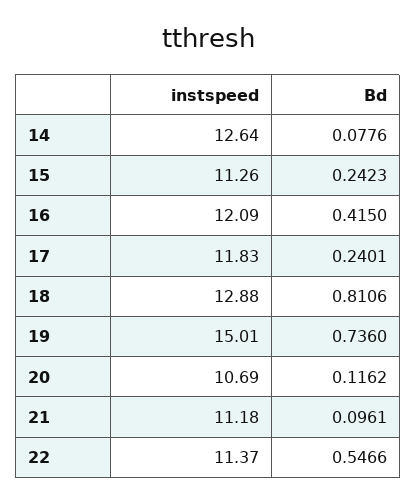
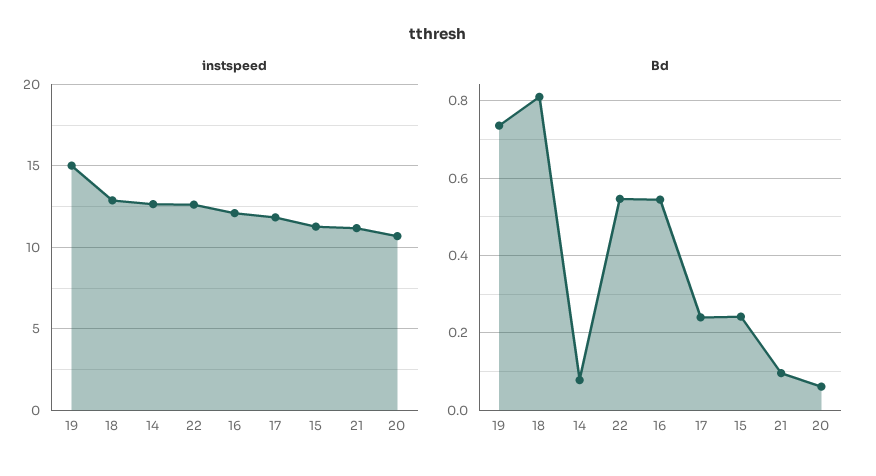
  {
    "instspeed": {
      "14": 12.64,
      "15": 11.26,
      "16": 12.09,
      "17": 11.83,
      "18": 12.88,
      "19": 15.01,
      "20": 10.69,
      "21": 11.18,
-     "22": 11.37
+     "22": 12.5
    },
    "Bd": {
      "14": 0.0776,
      "15": 0.2423,
-     "16": 0.415,
+     "16": 0.54,
      "17": 0.2401,
      "18": 0.8106,
      "19": 0.736,
-     "20": 0.1162,
+     "20": 0.06,
      "21": 0.0961,
      "22": 0.5466
    }
  }

